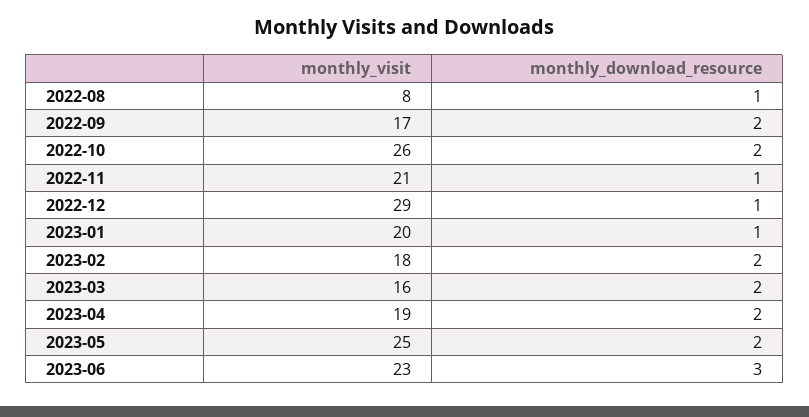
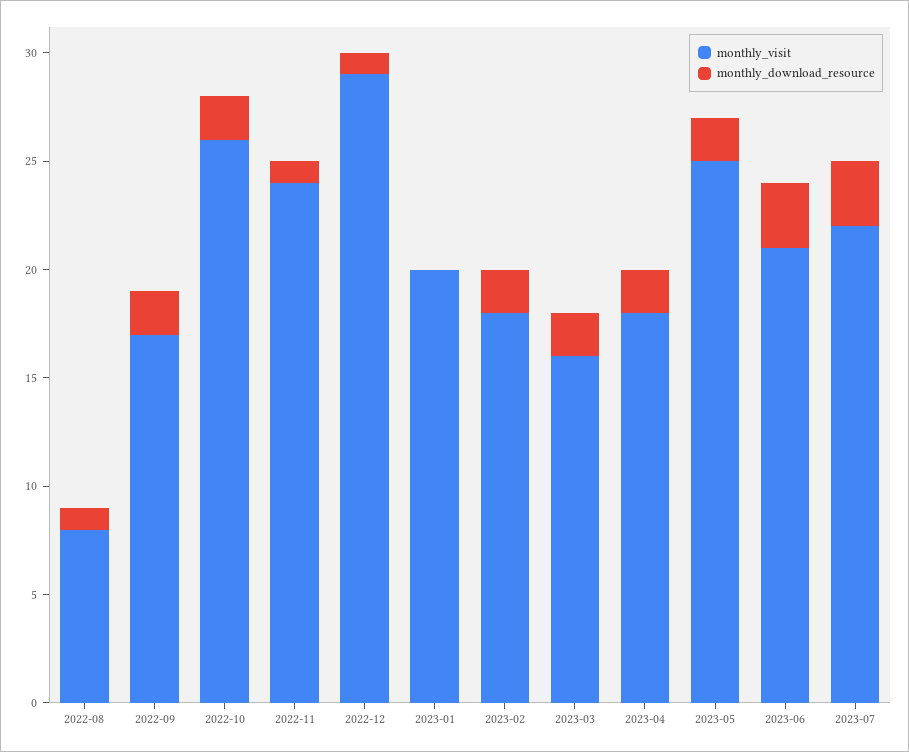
  {
    "monthly_visit": {
      "2022-08": 8,
      "2022-09": 17,
      "2022-10": 26,
-     "2022-11": 21,
+     "2022-11": 24,
      "2022-12": 29,
      "2023-01": 20,
      "2023-02": 18,
      "2023-03": 16,
-     "2023-04": 19,
+     "2023-04": 18,
      "2023-05": 25,
-     "2023-06": 23
+     "2023-06": 21,
+     "2023-07": 22
    },
    "monthly_download_resource": {
      "2022-08": 1,
      "2022-09": 2,
      "2022-10": 2,
      "2022-11": 1,
      "2022-12": 1,
-     "2023-01": 1,
+     "2023-01": 0,
      "2023-02": 2,
      "2023-03": 2,
      "2023-04": 2,
      "2023-05": 2,
-     "2023-06": 3
+     "2023-06": 3,
+     "2023-07": 3
    }
  }

